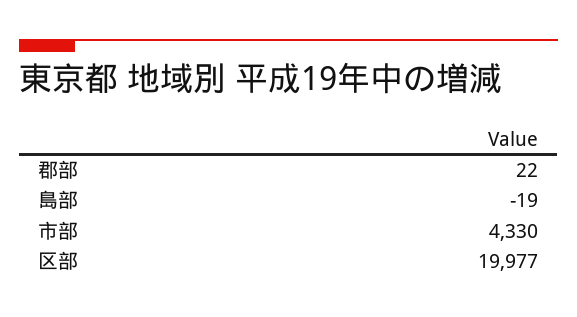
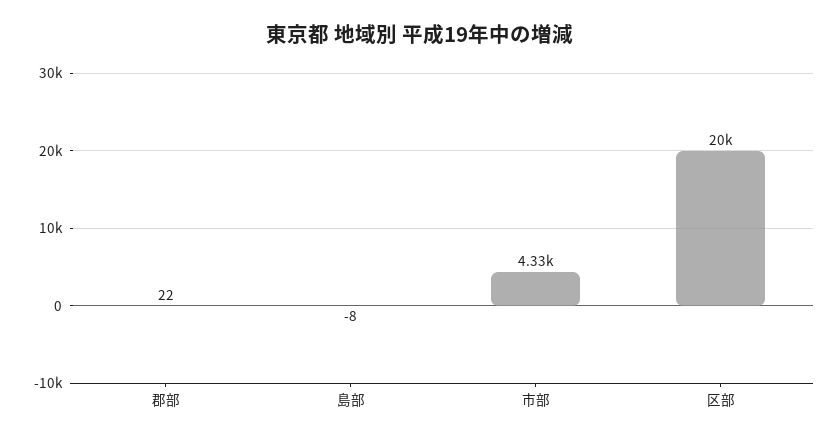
  {
    "郡部": 22,
-   "島部": -19,
+   "島部": -8,
    "市部": 4330,
    "区部": 19977
  }

